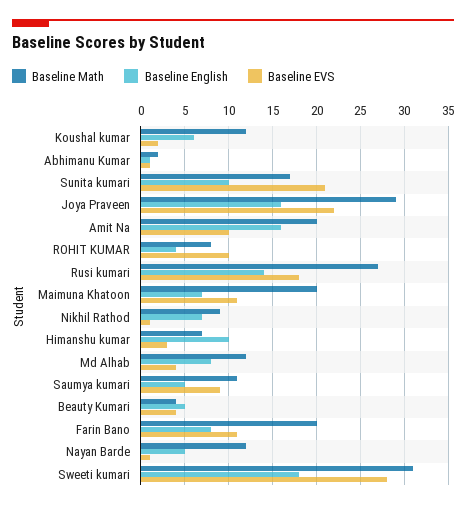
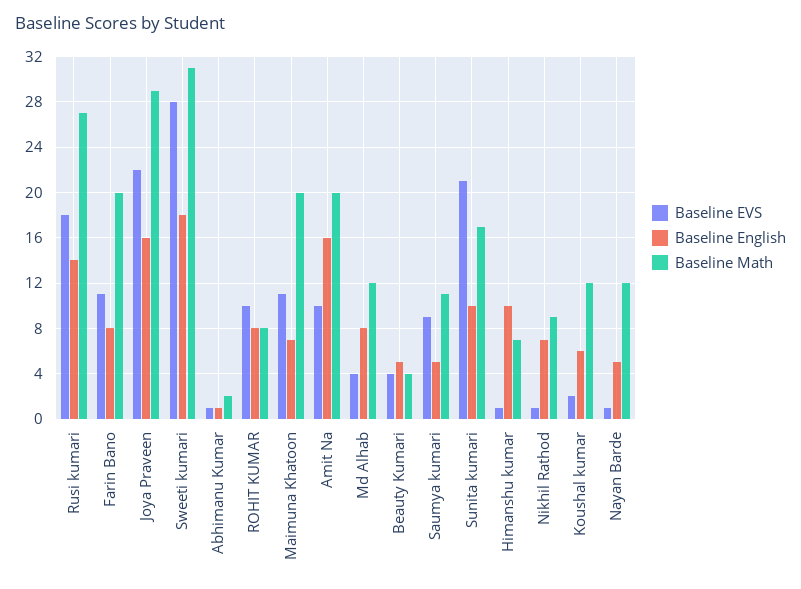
  {
    "Baseline Math": {
      "Koushal kumar": 12,
      "Abhimanu Kumar": 2,
      "Sunita kumari": 17,
      "Joya Praveen": 29,
      "Amit Na": 20,
      "ROHIT KUMAR": 8,
      "Rusi kumari": 27,
      "Maimuna Khatoon": 20,
      "Nikhil Rathod": 9,
      "Himanshu kumar": 7,
      "Md Alhab": 12,
      "Saumya kumari": 11,
      "Beauty Kumari": 4,
      "Farin Bano": 20,
      "Nayan Barde": 12,
      "Sweeti kumari": 31
    },
    "Baseline English": {
      "Koushal kumar": 6,
      "Abhimanu Kumar": 1,
      "Sunita kumari": 10,
      "Joya Praveen": 16,
      "Amit Na": 16,
-     "ROHIT KUMAR": 4,
+     "ROHIT KUMAR": 8,
      "Rusi kumari": 14,
      "Maimuna Khatoon": 7,
      "Nikhil Rathod": 7,
      "Himanshu kumar": 10,
      "Md Alhab": 8,
      "Saumya kumari": 5,
      "Beauty Kumari": 5,
      "Farin Bano": 8,
      "Nayan Barde": 5,
      "Sweeti kumari": 18
    },
    "Baseline EVS": {
      "Koushal kumar": 2,
      "Abhimanu Kumar": 1,
      "Sunita kumari": 21,
      "Joya Praveen": 22,
      "Amit Na": 10,
      "ROHIT KUMAR": 10,
      "Rusi kumari": 18,
      "Maimuna Khatoon": 11,
      "Nikhil Rathod": 1,
-     "Himanshu kumar": 3,
+     "Himanshu kumar": 1,
      "Md Alhab": 4,
      "Saumya kumari": 9,
      "Beauty Kumari": 4,
      "Farin Bano": 11,
      "Nayan Barde": 1,
      "Sweeti kumari": 28
    }
  }

